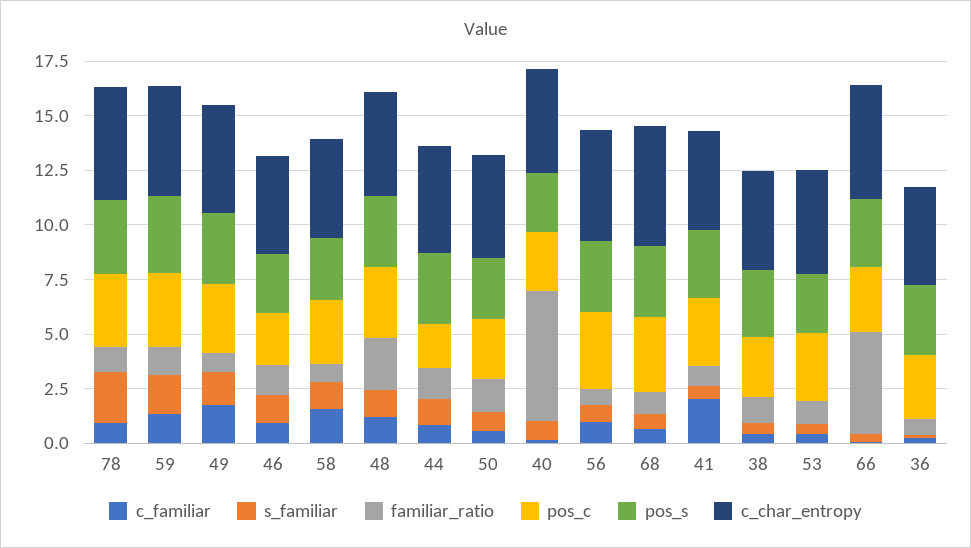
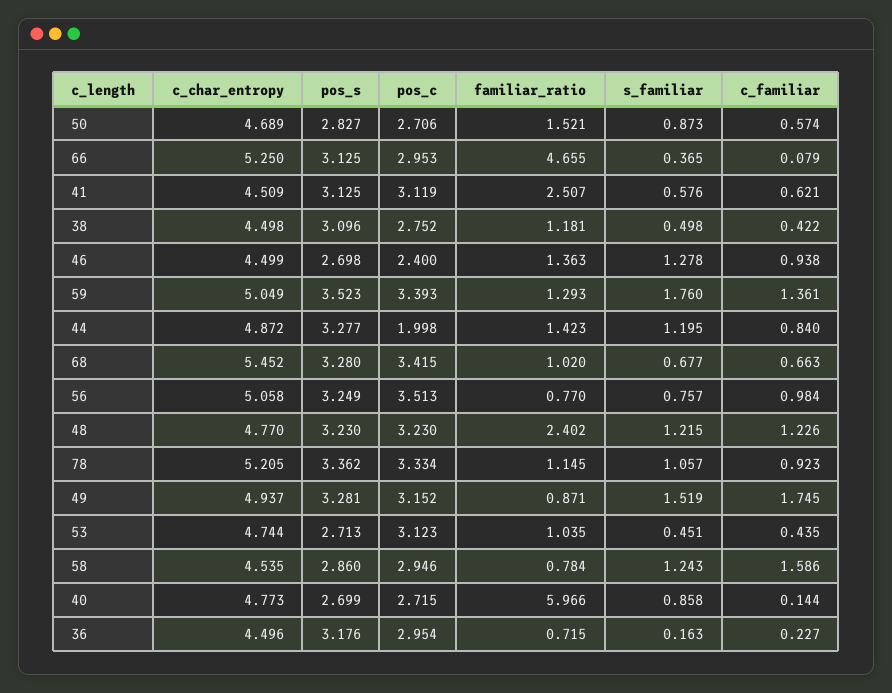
  {
    "c_familiar": {
      "78": 0.923,
      "59": 1.361,
      "49": 1.745,
      "46": 0.938,
      "58": 1.586,
      "48": 1.226,
      "44": 0.84,
      "50": 0.574,
      "40": 0.144,
      "56": 0.984,
      "68": 0.663,
-     "41": 2,
+     "41": 0.621,
      "38": 0.422,
      "53": 0.435,
      "66": 0.079,
      "36": 0.227
    },
    "s_familiar": {
-     "78": 2.5,
+     "78": 1.057,
      "59": 1.76,
      "49": 1.519,
      "46": 1.278,
      "58": 1.243,
      "48": 1.215,
      "44": 1.195,
      "50": 0.873,
      "40": 0.858,
      "56": 0.757,
      "68": 0.677,
      "41": 0.576,
      "38": 0.498,
      "53": 0.451,
      "66": 0.365,
      "36": 0.163
    },
    "familiar_ratio": {
      "78": 1.145,
      "59": 1.293,
      "49": 0.871,
      "46": 1.363,
      "58": 0.784,
      "48": 2.402,
      "44": 1.423,
      "50": 1.521,
      "40": 5.966,
      "56": 0.77,
      "68": 1.02,
-     "41": 1,
+     "41": 2.507,
      "38": 1.181,
      "53": 1.035,
      "66": 4.655,
      "36": 0.715
    },
    "pos_c": {
      "78": 3.334,
      "59": 3.393,
      "49": 3.152,
      "46": 2.4,
      "58": 2.946,
      "48": 3.23,
      "44": 1.998,
      "50": 2.706,
      "40": 2.715,
      "56": 3.513,
      "68": 3.415,
      "41": 3.119,
      "38": 2.752,
      "53": 3.123,
      "66": 2.953,
      "36": 2.954
    },
    "pos_s": {
      "78": 3.362,
      "59": 3.523,
      "49": 3.281,
      "46": 2.698,
      "58": 2.86,
      "48": 3.23,
      "44": 3.277,
      "50": 2.827,
      "40": 2.699,
      "56": 3.249,
      "68": 3.28,
      "41": 3.125,
      "38": 3.096,
      "53": 2.713,
      "66": 3.125,
      "36": 3.176
    },
    "c_char_entropy": {
      "78": 5.205,
      "59": 5.049,
      "49": 4.937,
      "46": 4.499,
      "58": 4.535,
      "48": 4.77,
      "44": 4.872,
      "50": 4.689,
      "40": 4.773,
      "56": 5.058,
      "68": 5.452,
      "41": 4.509,
      "38": 4.498,
      "53": 4.744,
      "66": 5.25,
      "36": 4.496
    }
  }

